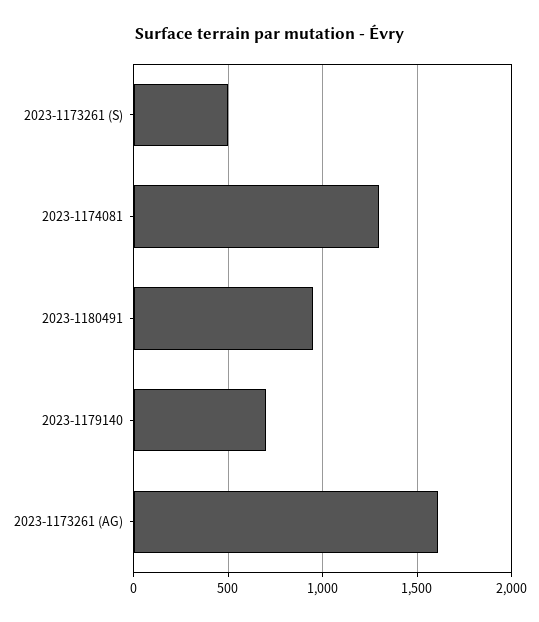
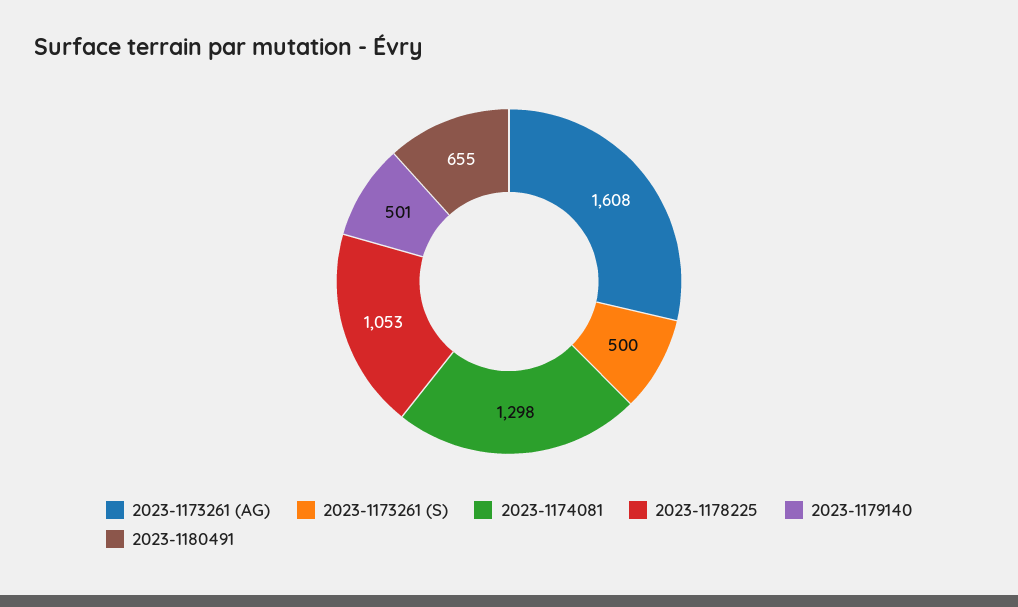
  {
    "2023-1173261 (S)": 500,
    "2023-1174081": 1298,
-   "2023-1180491": 950,
+   "2023-1180491": 655,
-   "2023-1179140": 700,
+   "2023-1179140": 501,
-   "2023-1173261 (AG)": 1608
+   "2023-1173261 (AG)": 1608,
+   "2023-1178225": 1053
  }

